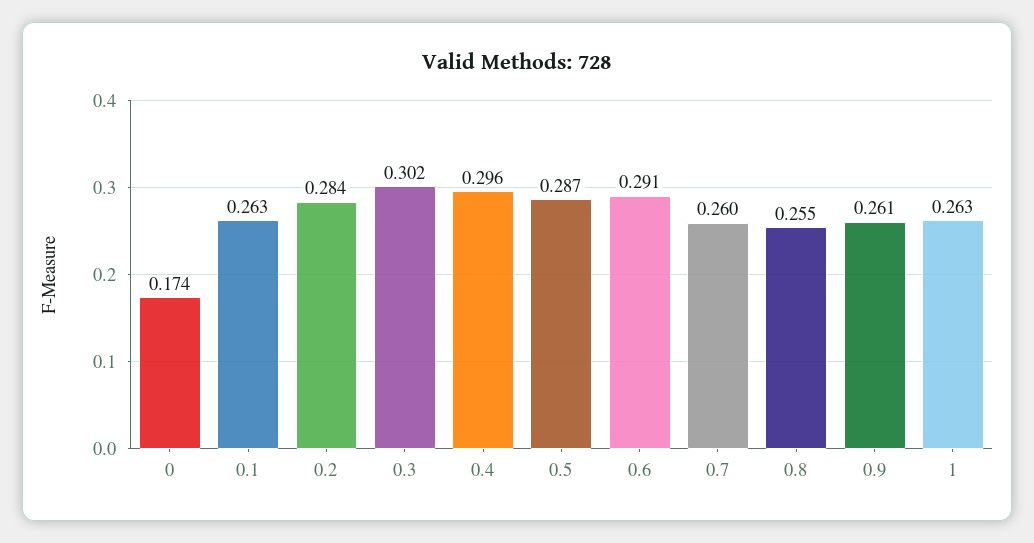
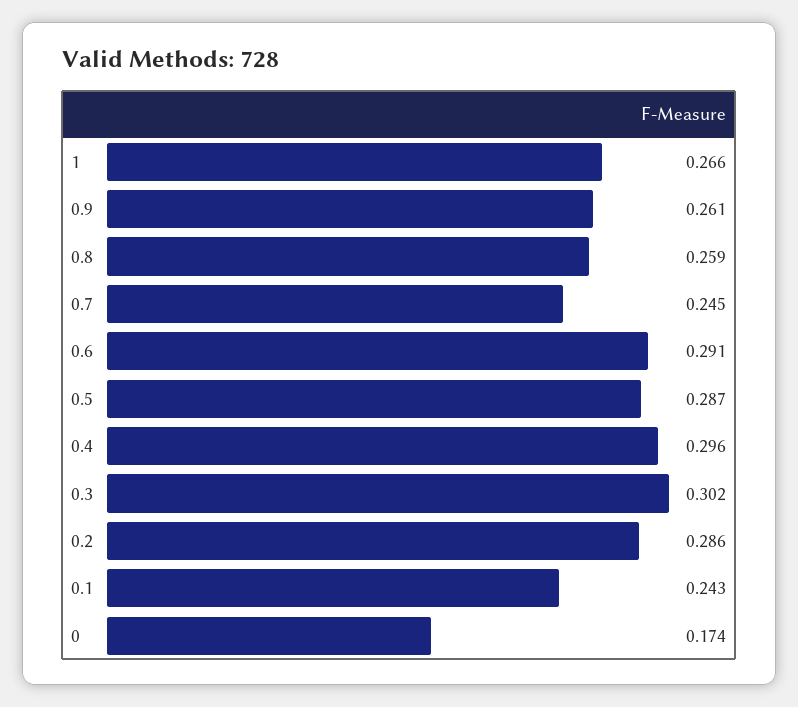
  {
    "0": 0.174,
-   "0.1": 0.263,
+   "0.1": 0.243,
-   "0.2": 0.284,
+   "0.2": 0.286,
    "0.3": 0.302,
    "0.4": 0.296,
    "0.5": 0.287,
    "0.6": 0.291,
-   "0.7": 0.26,
+   "0.7": 0.245,
-   "0.8": 0.255,
+   "0.8": 0.259,
    "0.9": 0.261,
-   "1": 0.263
+   "1": 0.266
  }

